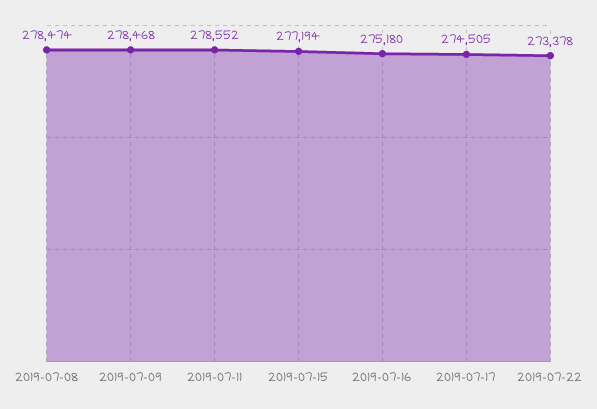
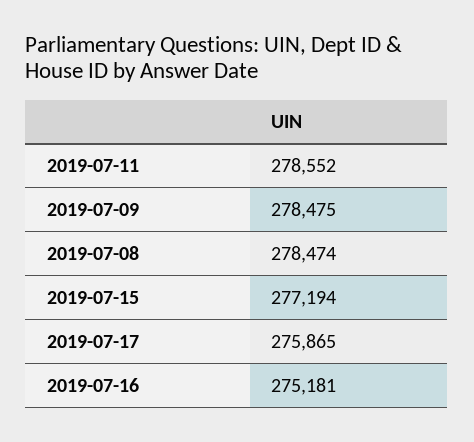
  {
    "2019-07-08": 278474,
-   "2019-07-09": 278468,
+   "2019-07-09": 278475,
    "2019-07-11": 278552,
    "2019-07-15": 277194,
-   "2019-07-16": 275180,
+   "2019-07-16": 275181,
-   "2019-07-17": 274505,
+   "2019-07-17": 275865
-   "2019-07-22": 273378
  }

